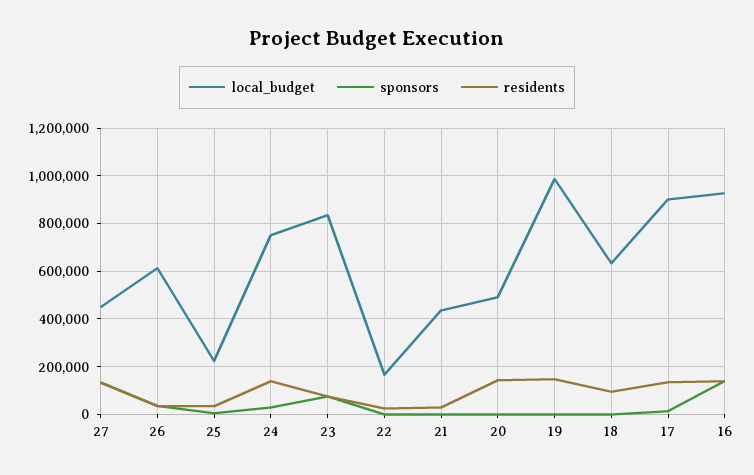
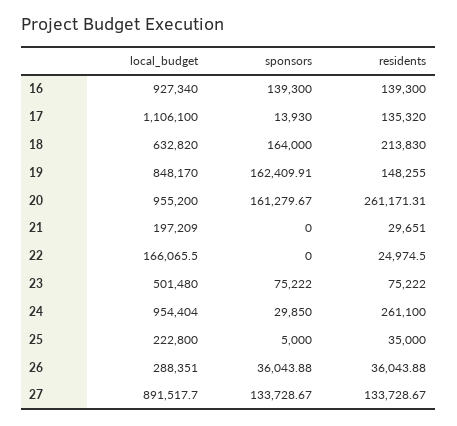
  {
    "local_budget": {
-     "27": 450000,
+     "27": 891517.7,
-     "26": 600000,
+     "26": 288351,
      "25": 222800,
-     "24": 750000,
+     "24": 954404,
-     "23": 850000,
+     "23": 501480,
      "22": 166065.5,
-     "21": 450000,
+     "21": 197209,
-     "20": 500000,
+     "20": 955200,
-     "19": 1000000,
+     "19": 848170,
      "18": 632820,
-     "17": 900000,
+     "17": 1106100,
      "16": 927340
    },
    "sponsors": {
      "27": 133728.67,
      "26": 36043.88,
      "25": 5000,
      "24": 29850,
      "23": 75222,
      "22": 0,
      "21": 0,
-     "20": 0,
+     "20": 161279.67,
-     "19": 0,
+     "19": 162409.91,
-     "18": 0,
+     "18": 164000,
      "17": 13930,
      "16": 139300
    },
    "residents": {
      "27": 133728.67,
      "26": 36043.88,
      "25": 35000,
-     "24": 150000,
+     "24": 261100,
      "23": 75222,
      "22": 24974.5,
      "21": 29651,
-     "20": 150000,
+     "20": 261171.31,
      "19": 148255,
-     "18": 100000,
+     "18": 213830,
      "17": 135320,
      "16": 139300
    }
  }

